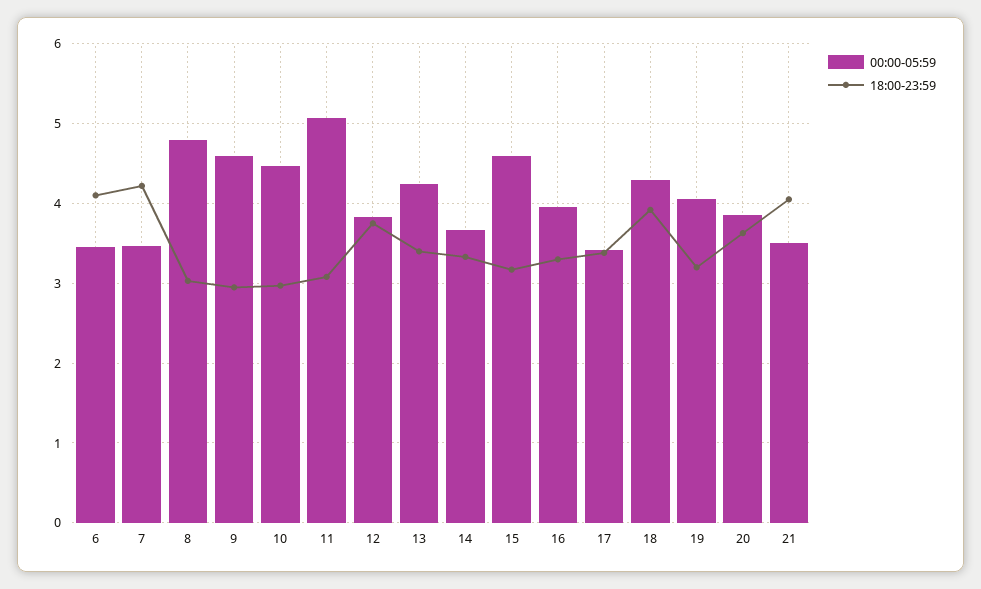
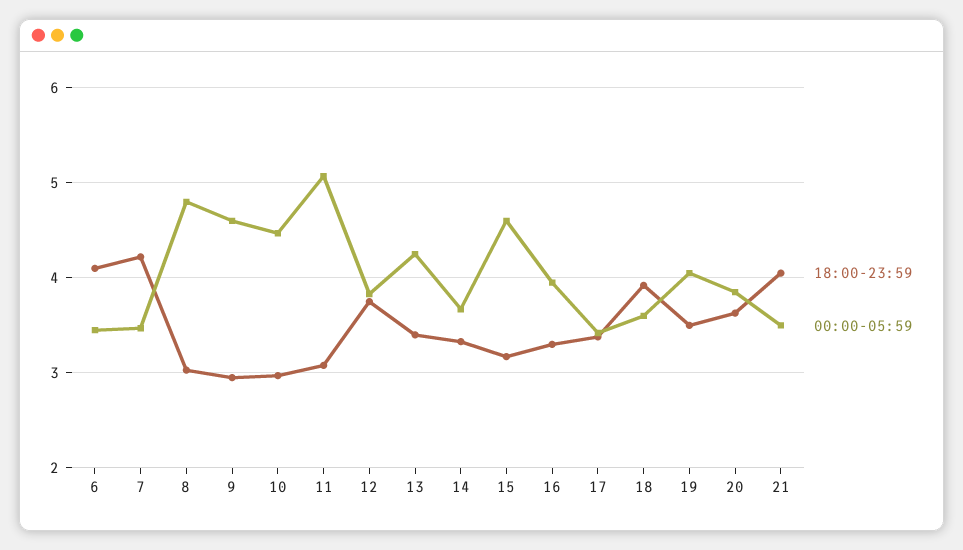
  {
    "00:00-05:59": {
      "6": 3.5,
      "7": 3.5,
      "8": 4.8,
      "9": 4.6,
      "10": 4.5,
      "11": 5.1,
      "12": 3.8,
      "13": 4.3,
      "14": 3.7,
      "15": 4.6,
      "16": 4,
      "17": 3.4,
-     "18": 4.3,
+     "18": 3.6,
      "19": 4.1,
      "20": 3.9,
      "21": 3.5
    },
    "18:00-23:59": {
      "6": 4.1,
      "7": 4.2,
      "8": 3,
      "9": 3,
      "10": 3,
      "11": 3.1,
      "12": 3.8,
      "13": 3.4,
      "14": 3.3,
      "15": 3.2,
      "16": 3.3,
      "17": 3.4,
      "18": 3.9,
-     "19": 3.2,
+     "19": 3.5,
      "20": 3.6,
      "21": 4.1
    }
  }

